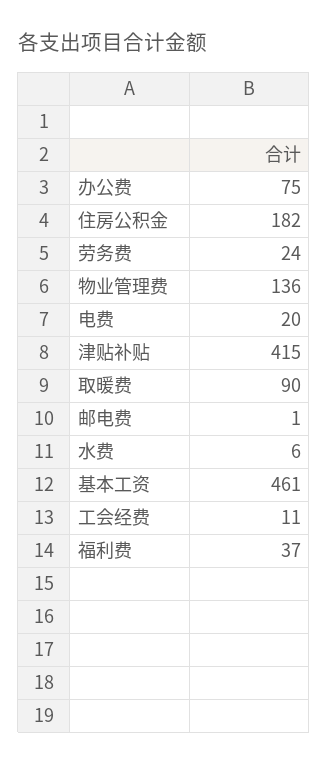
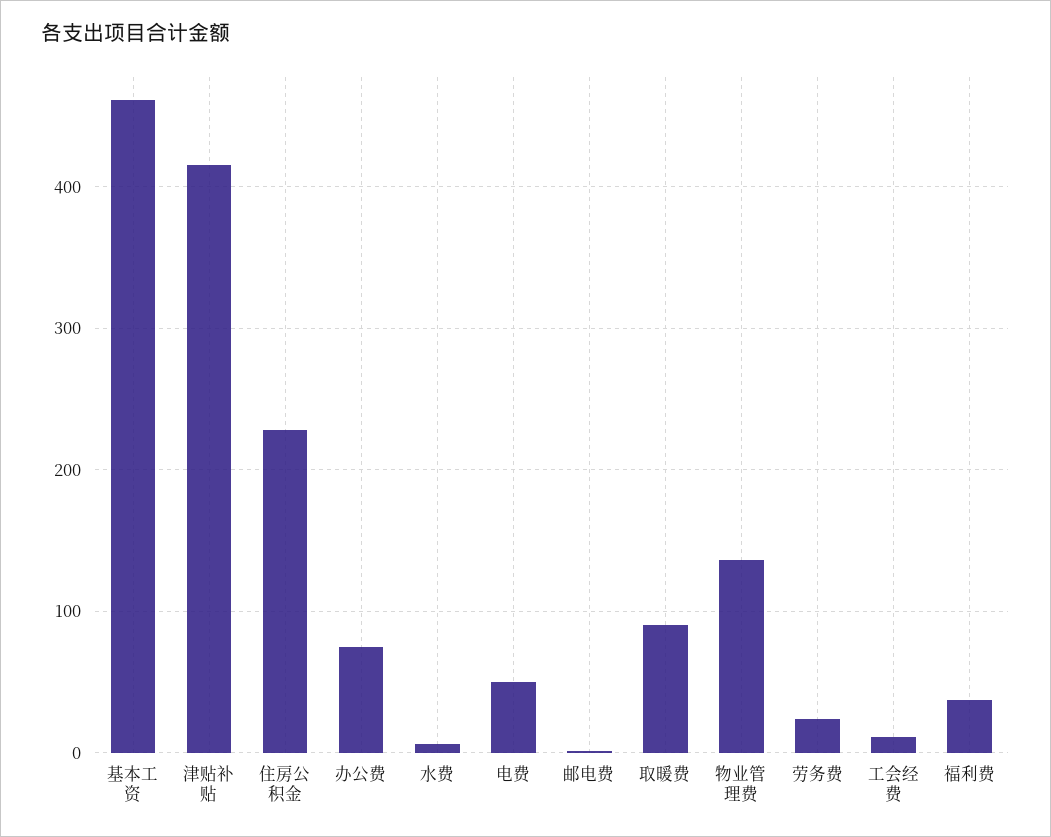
  {
    "办公费": 75,
-   "住房公积金": 182,
+   "住房公积金": 230,
    "劳务费": 24,
    "物业管理费": 136,
-   "电费": 20,
+   "电费": 50,
    "津贴补贴": 415,
    "取暖费": 90,
    "邮电费": 1,
    "水费": 6,
    "基本工资": 461,
    "工会经费": 11,
    "福利费": 37
  }

